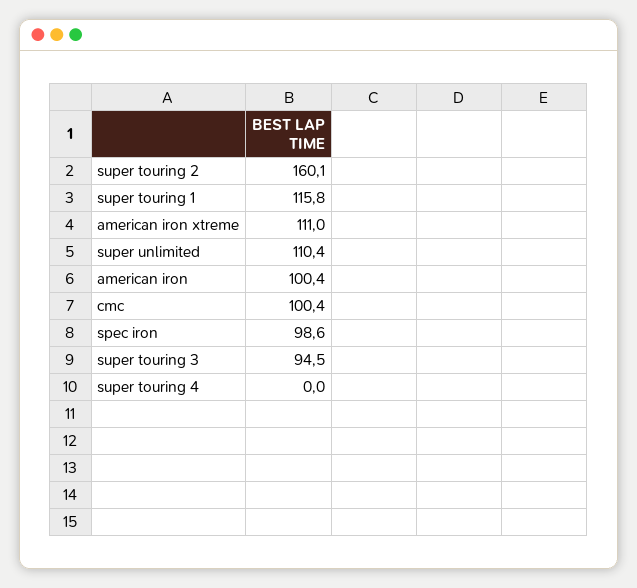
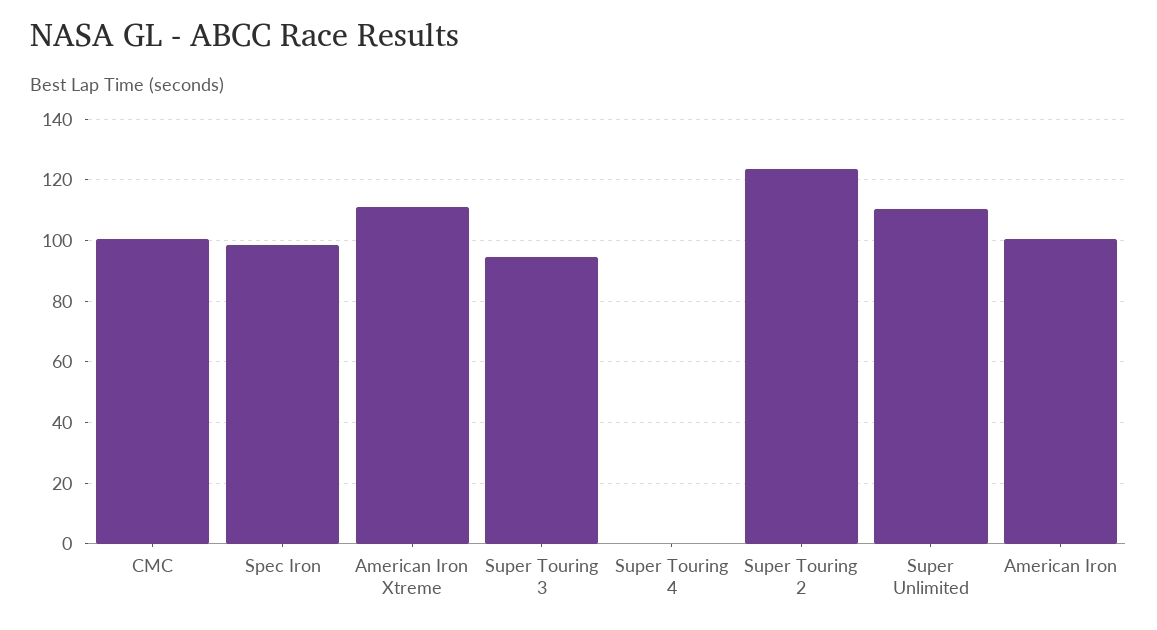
  {
-   "super touring 2": 160.1,
+   "super touring 2": 124,
-   "super touring 1": 115.8,
    "american iron xtreme": 111,
    "super unlimited": 110.4,
    "american iron": 100.4,
    "cmc": 100.4,
    "spec iron": 98.6,
    "super touring 3": 94.5,
    "super touring 4": 0
  }

